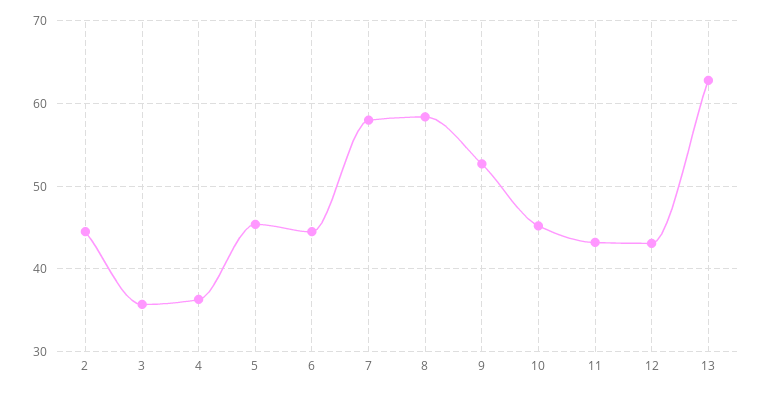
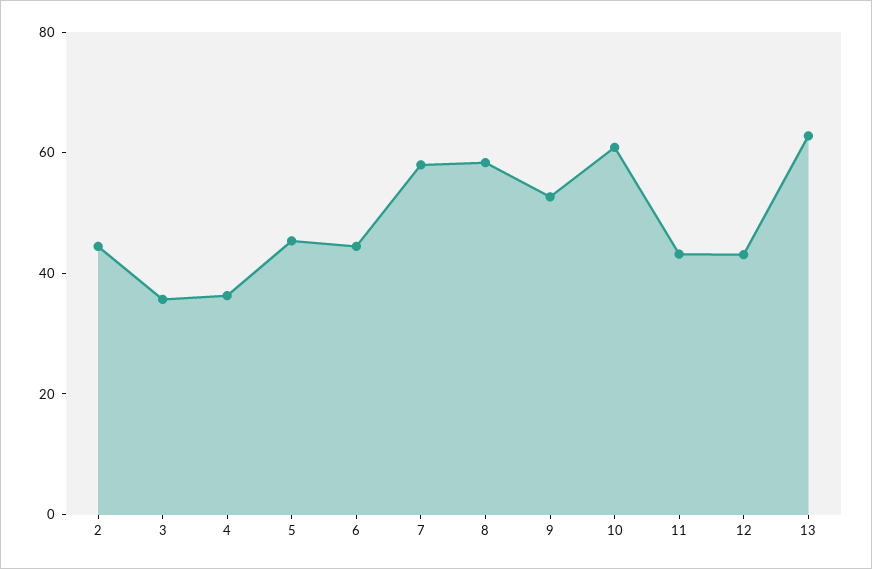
  {
    "2": 45,
    "3": 36,
    "4": 36,
    "5": 45,
    "6": 45,
    "7": 58,
    "8": 58,
    "9": 53,
-   "10": 45,
+   "10": 60,
    "11": 43,
    "12": 43,
    "13": 63
  }

